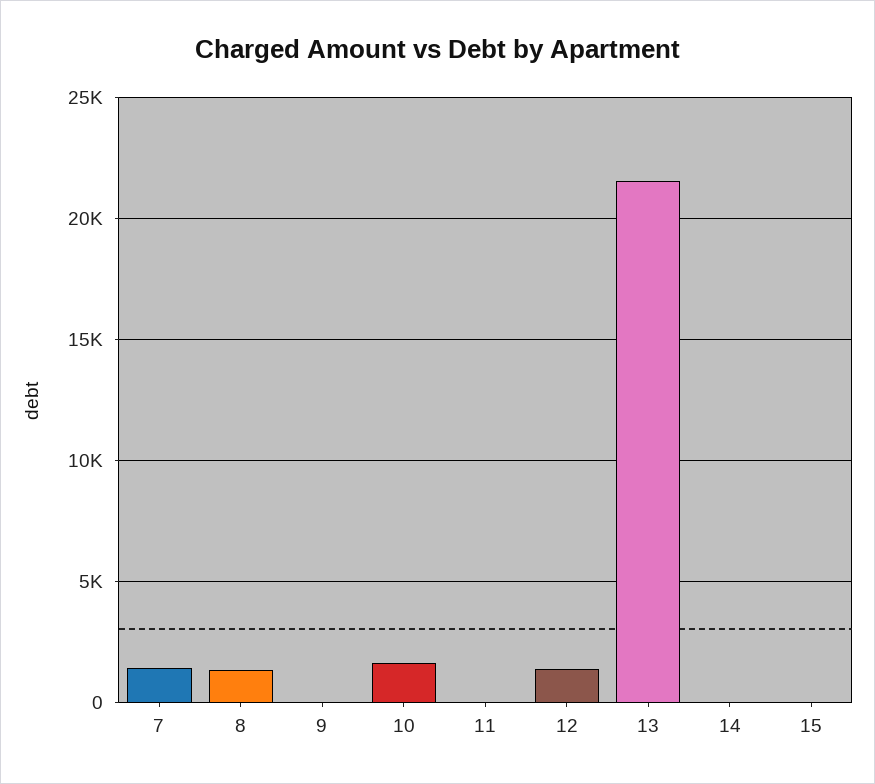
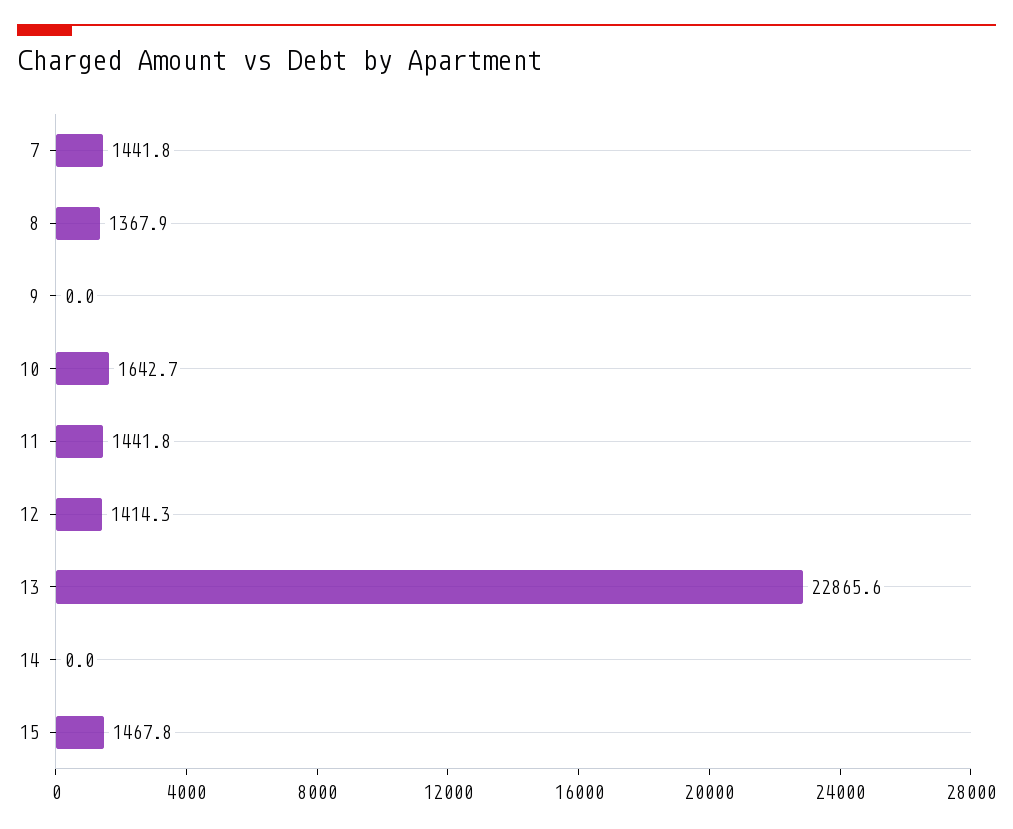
  {
    "7": 1441.8,
    "8": 1367.9,
    "9": 0,
    "10": 1642.7,
-   "11": 0,
+   "11": 1441.8,
    "12": 1414.3,
-   "13": 21500,
+   "13": 22865.6,
    "14": 0,
-   "15": 0
+   "15": 1467.8
  }

